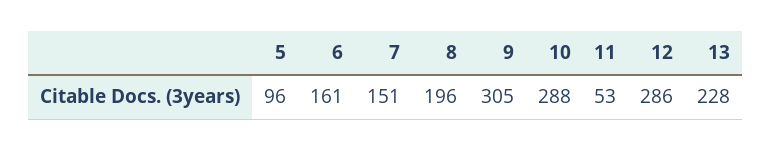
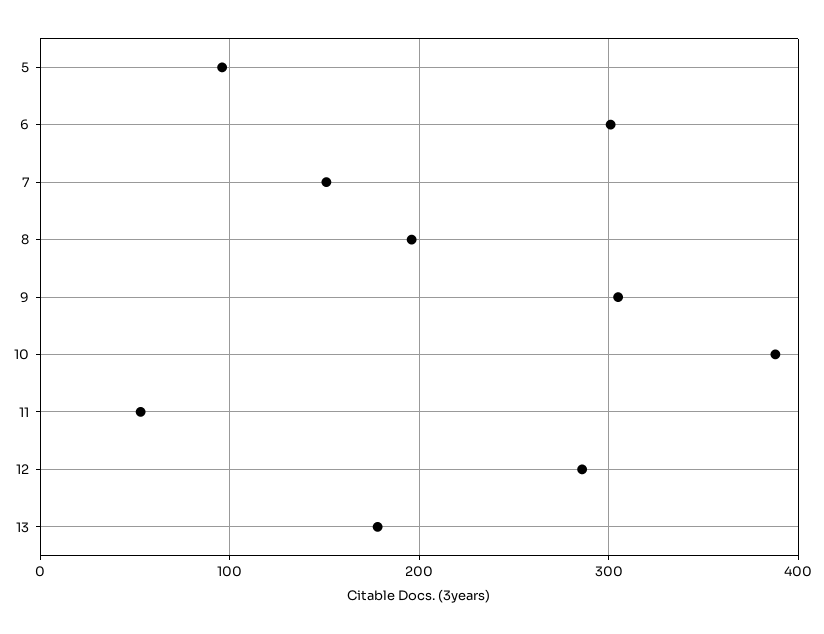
  {
    "5": 96,
-   "6": 161,
+   "6": 300,
    "7": 151,
    "8": 196,
    "9": 305,
-   "10": 288,
+   "10": 390,
    "11": 53,
    "12": 286,
-   "13": 228
+   "13": 180
  }

